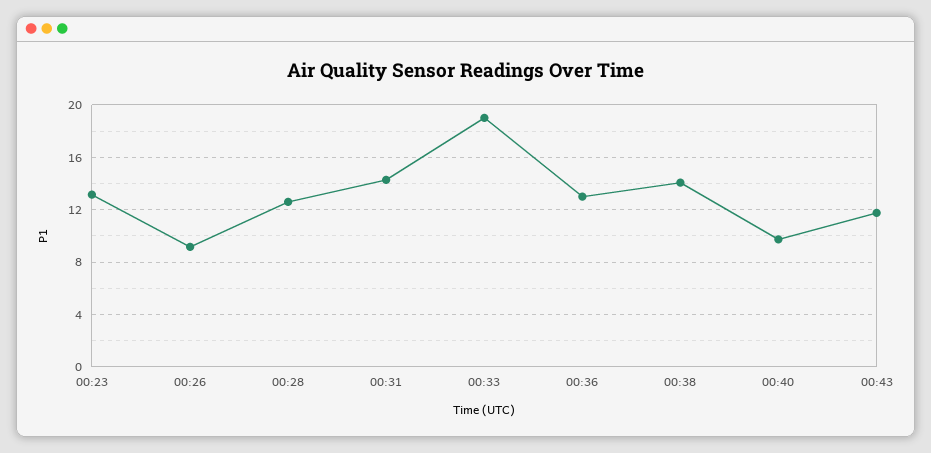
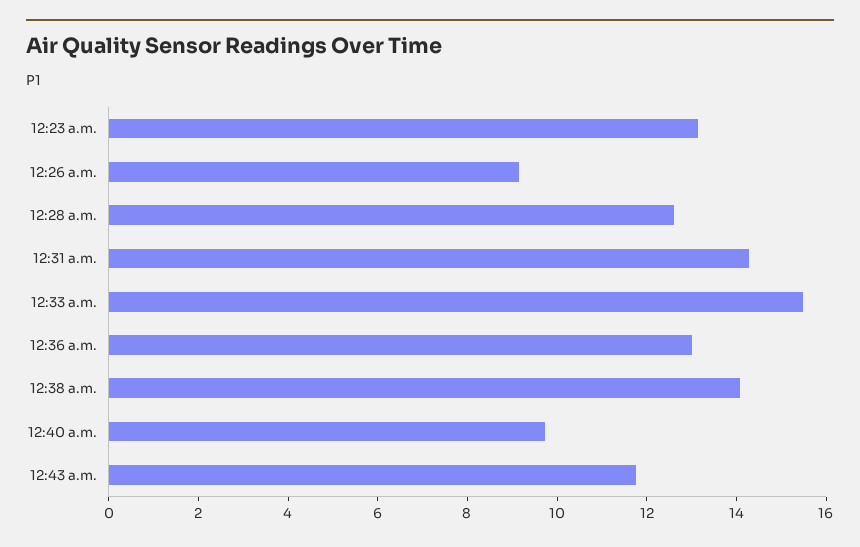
  {
    "00:23": 13,
    "00:26": 9,
    "00:28": 12.5,
    "00:31": 14.5,
-   "00:33": 19,
+   "00:33": 15.5,
    "00:36": 13,
    "00:38": 14,
    "00:40": 9.5,
    "00:43": 12
  }

